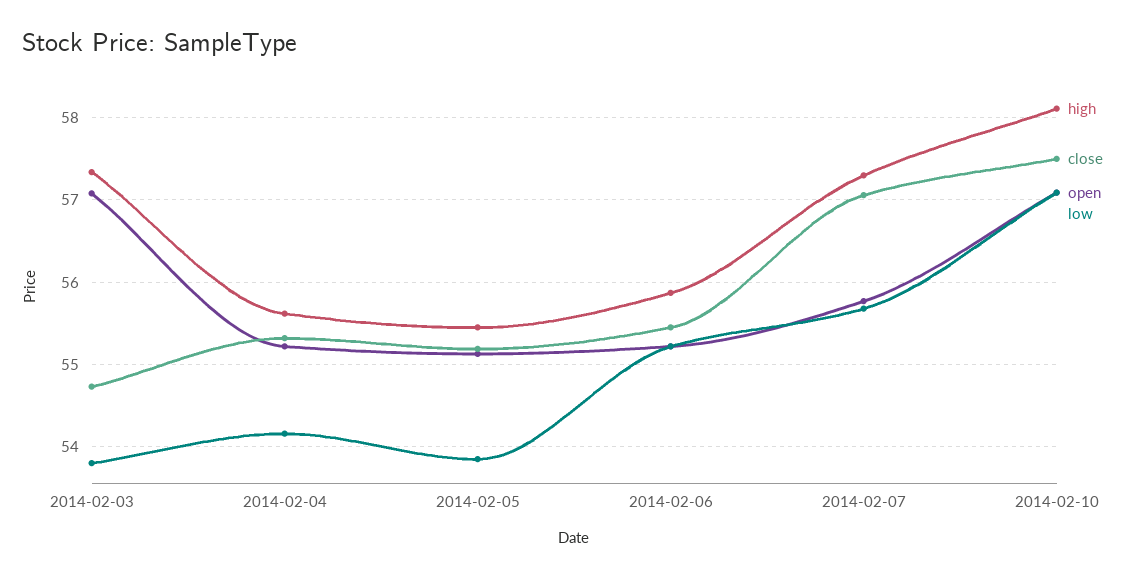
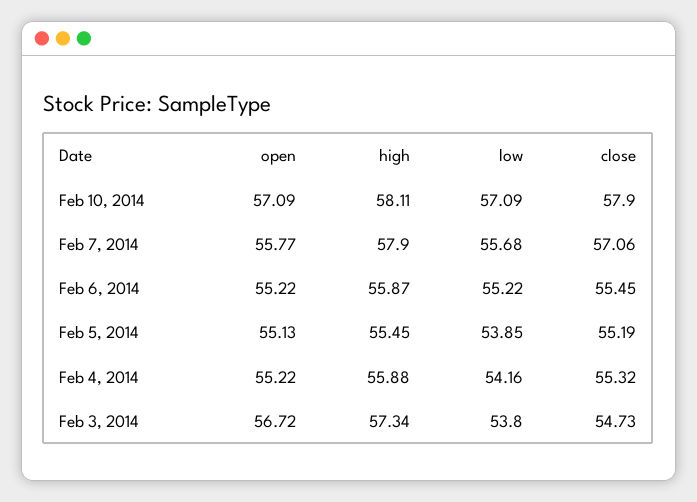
  {
    "high": {
      "2014-02-03": 57.34,
-     "2014-02-04": 55.6,
+     "2014-02-04": 55.88,
      "2014-02-05": 55.45,
      "2014-02-06": 55.87,
-     "2014-02-07": 57.3,
+     "2014-02-07": 57.9,
      "2014-02-10": 58.11
    },
    "close": {
      "2014-02-03": 54.73,
      "2014-02-04": 55.32,
      "2014-02-05": 55.19,
      "2014-02-06": 55.45,
      "2014-02-07": 57.06,
-     "2014-02-10": 57.5
+     "2014-02-10": 57.9
    },
    "open": {
-     "2014-02-03": 57.1,
+     "2014-02-03": 56.72,
      "2014-02-04": 55.22,
      "2014-02-05": 55.13,
      "2014-02-06": 55.22,
      "2014-02-07": 55.77,
      "2014-02-10": 57.09
    },
    "low": {
      "2014-02-03": 53.8,
      "2014-02-04": 54.16,
      "2014-02-05": 53.85,
      "2014-02-06": 55.22,
      "2014-02-07": 55.68,
      "2014-02-10": 57.09
    }
  }

